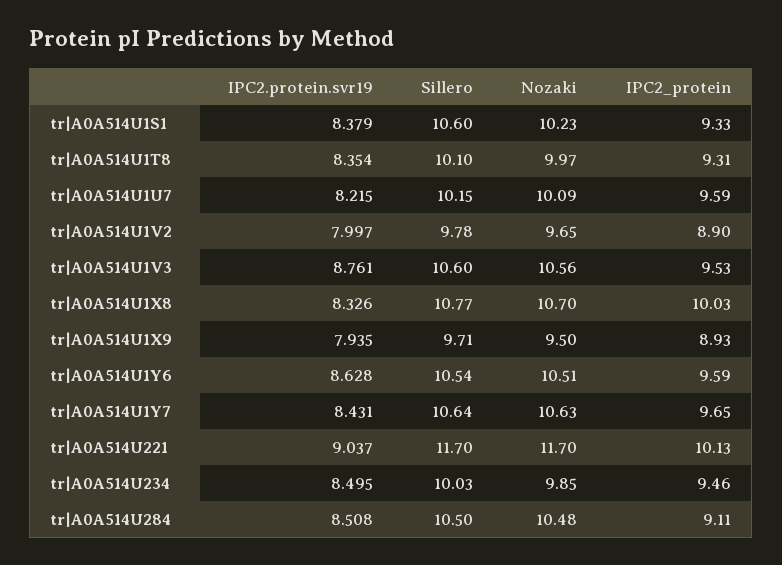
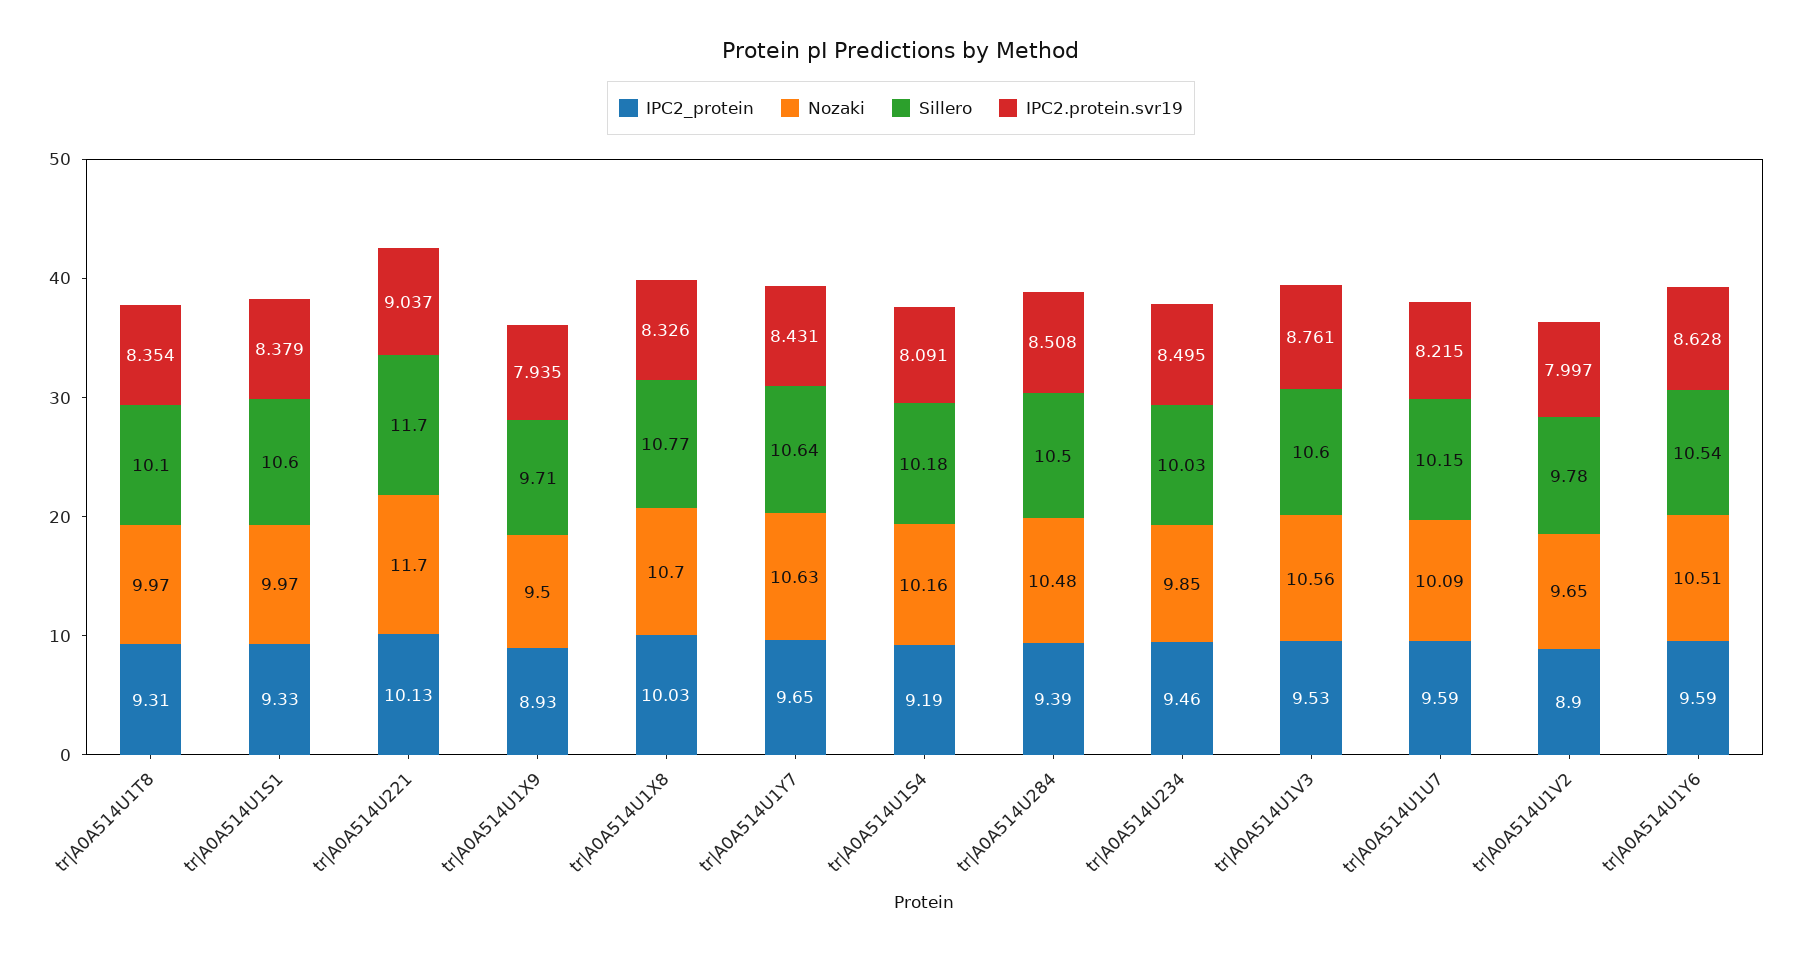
  {
    "IPC2.protein.svr19": {
      "tr|A0A514U1S1": 8.379,
      "tr|A0A514U1T8": 8.354,
      "tr|A0A514U1U7": 8.215,
      "tr|A0A514U1V2": 7.997,
      "tr|A0A514U1V3": 8.761,
      "tr|A0A514U1X8": 8.326,
      "tr|A0A514U1X9": 7.935,
      "tr|A0A514U1Y6": 8.628,
      "tr|A0A514U1Y7": 8.431,
      "tr|A0A514U221": 9.037,
      "tr|A0A514U234": 8.495,
-     "tr|A0A514U284": 8.508
+     "tr|A0A514U284": 8.508,
+     "tr|A0A514U1S4": 8.091
    },
    "Sillero": {
      "tr|A0A514U1S1": 10.6,
      "tr|A0A514U1T8": 10.1,
      "tr|A0A514U1U7": 10.15,
      "tr|A0A514U1V2": 9.78,
      "tr|A0A514U1V3": 10.6,
      "tr|A0A514U1X8": 10.77,
      "tr|A0A514U1X9": 9.71,
      "tr|A0A514U1Y6": 10.54,
      "tr|A0A514U1Y7": 10.64,
      "tr|A0A514U221": 11.7,
      "tr|A0A514U234": 10.03,
-     "tr|A0A514U284": 10.5
+     "tr|A0A514U284": 10.5,
+     "tr|A0A514U1S4": 10.18
    },
    "Nozaki": {
-     "tr|A0A514U1S1": 10.23,
+     "tr|A0A514U1S1": 9.97,
      "tr|A0A514U1T8": 9.97,
      "tr|A0A514U1U7": 10.09,
      "tr|A0A514U1V2": 9.65,
      "tr|A0A514U1V3": 10.56,
      "tr|A0A514U1X8": 10.7,
      "tr|A0A514U1X9": 9.5,
      "tr|A0A514U1Y6": 10.51,
      "tr|A0A514U1Y7": 10.63,
      "tr|A0A514U221": 11.7,
      "tr|A0A514U234": 9.85,
-     "tr|A0A514U284": 10.48
+     "tr|A0A514U284": 10.48,
+     "tr|A0A514U1S4": 10.16
    },
    "IPC2_protein": {
      "tr|A0A514U1S1": 9.33,
      "tr|A0A514U1T8": 9.31,
      "tr|A0A514U1U7": 9.59,
      "tr|A0A514U1V2": 8.9,
      "tr|A0A514U1V3": 9.53,
      "tr|A0A514U1X8": 10.03,
      "tr|A0A514U1X9": 8.93,
      "tr|A0A514U1Y6": 9.59,
      "tr|A0A514U1Y7": 9.65,
      "tr|A0A514U221": 10.13,
      "tr|A0A514U234": 9.46,
-     "tr|A0A514U284": 9.11
+     "tr|A0A514U284": 9.39,
+     "tr|A0A514U1S4": 9.19
    }
  }

